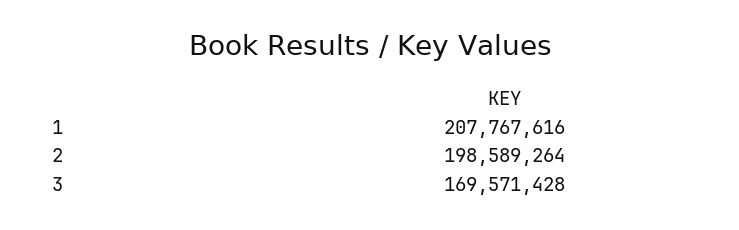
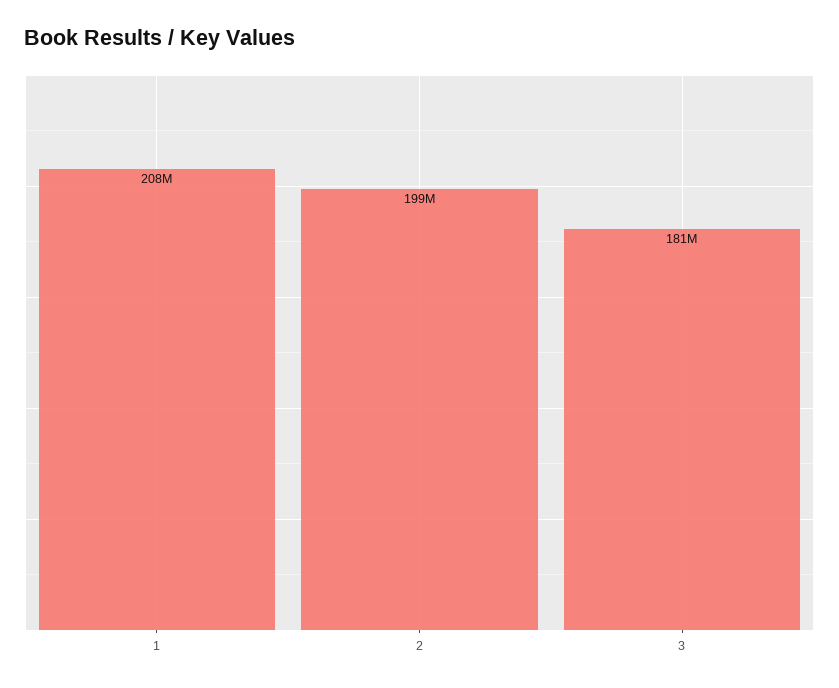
  {
    "1": 207767616,
    "2": 198589264,
-   "3": 169571428
+   "3": 181000000
  }

